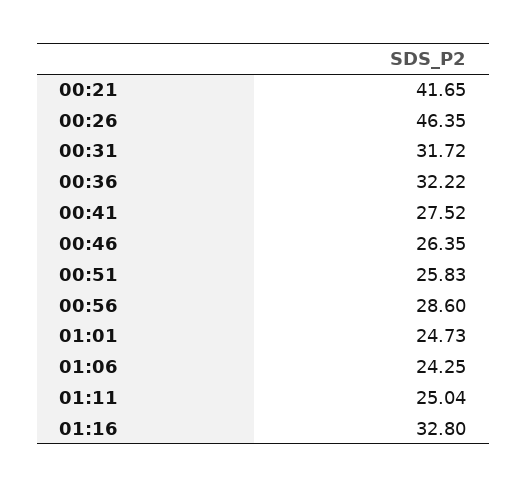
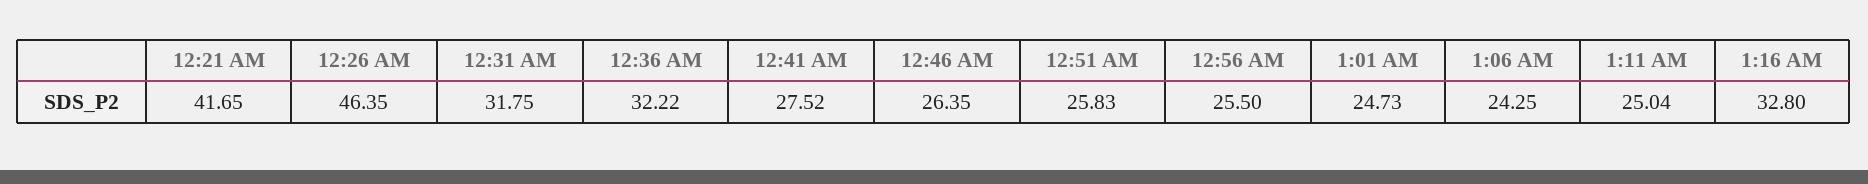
  {
    "00:21": 41.65,
    "00:26": 46.35,
-   "00:31": 31.72,
+   "00:31": 31.75,
    "00:36": 32.22,
    "00:41": 27.52,
    "00:46": 26.35,
    "00:51": 25.83,
-   "00:56": 28.6,
+   "00:56": 25.5,
    "01:01": 24.73,
    "01:06": 24.25,
    "01:11": 25.04,
    "01:16": 32.8
  }

